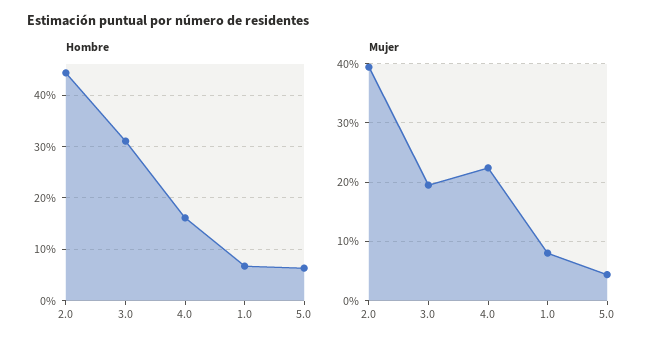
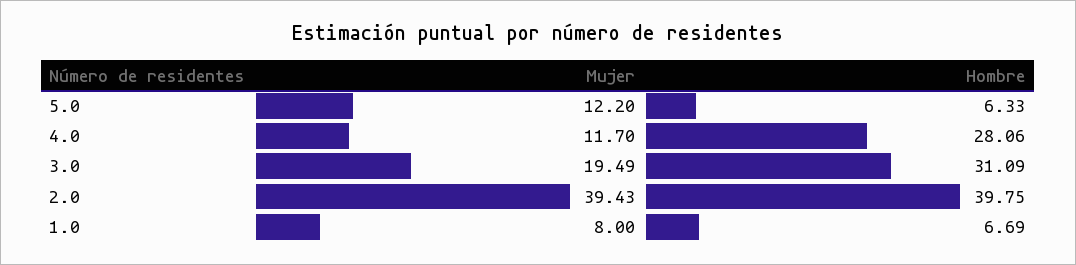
  {
    "Hombre": {
-     "2.0": 44,
+     "2.0": 39.75,
      "3.0": 31.09,
-     "4.0": 16,
+     "4.0": 28.06,
      "1.0": 6.69,
      "5.0": 6.33
    },
    "Mujer": {
      "2.0": 39.43,
      "3.0": 19.49,
-     "4.0": 22,
+     "4.0": 11.7,
      "1.0": 8,
-     "5.0": 4
+     "5.0": 12.2
    }
  }

